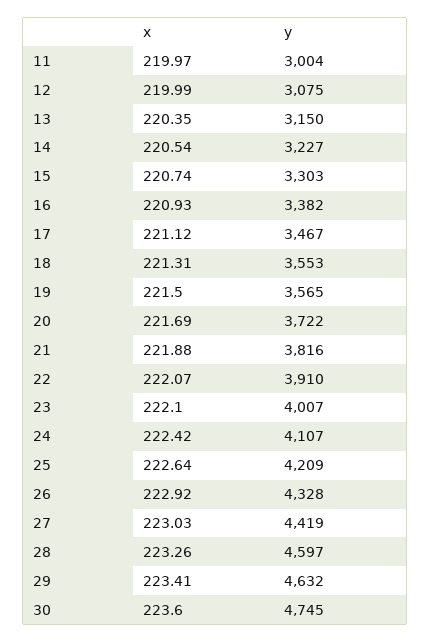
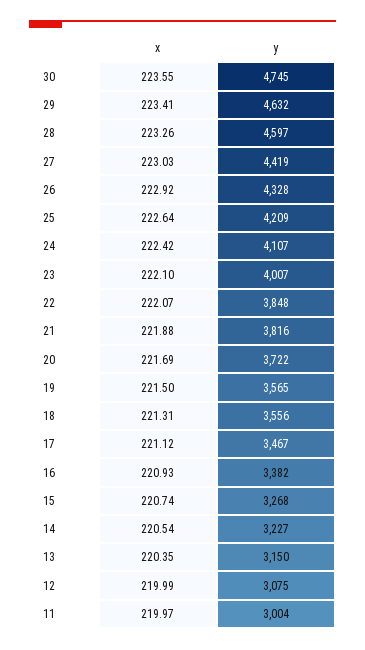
  {
    "x": {
      "11": 219.97,
      "12": 219.99,
      "13": 220.35,
      "14": 220.54,
      "15": 220.74,
      "16": 220.93,
      "17": 221.12,
      "18": 221.31,
      "19": 221.5,
      "20": 221.69,
      "21": 221.88,
      "22": 222.07,
      "23": 222.1,
      "24": 222.42,
      "25": 222.64,
      "26": 222.92,
      "27": 223.03,
      "28": 223.26,
      "29": 223.41,
-     "30": 223.6
+     "30": 223.55
    },
    "y": {
      "11": 3004,
      "12": 3075,
      "13": 3150,
      "14": 3227,
-     "15": 3303,
+     "15": 3268,
      "16": 3382,
      "17": 3467,
-     "18": 3553,
+     "18": 3556,
      "19": 3565,
      "20": 3722,
      "21": 3816,
-     "22": 3910,
+     "22": 3848,
      "23": 4007,
      "24": 4107,
      "25": 4209,
      "26": 4328,
      "27": 4419,
      "28": 4597,
      "29": 4632,
      "30": 4745
    }
  }

